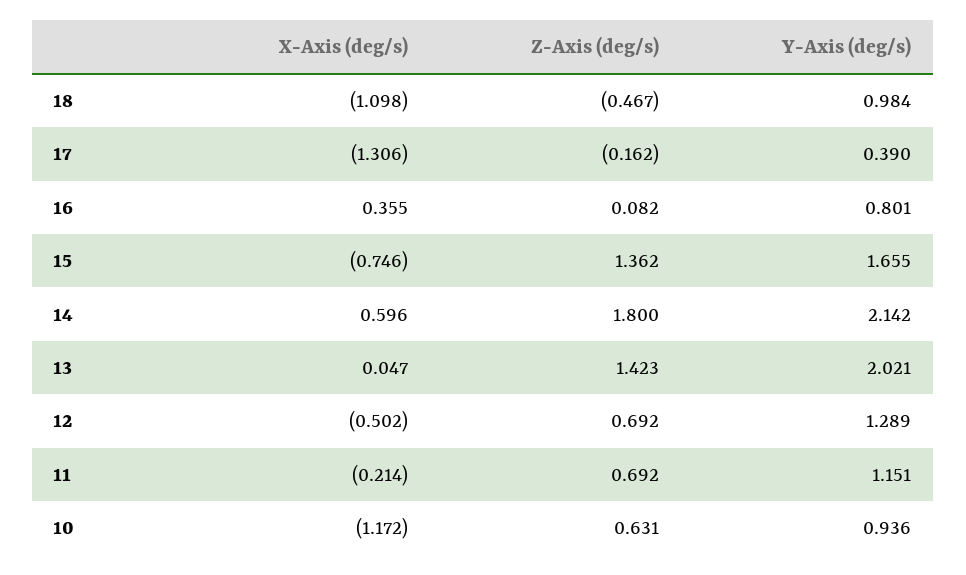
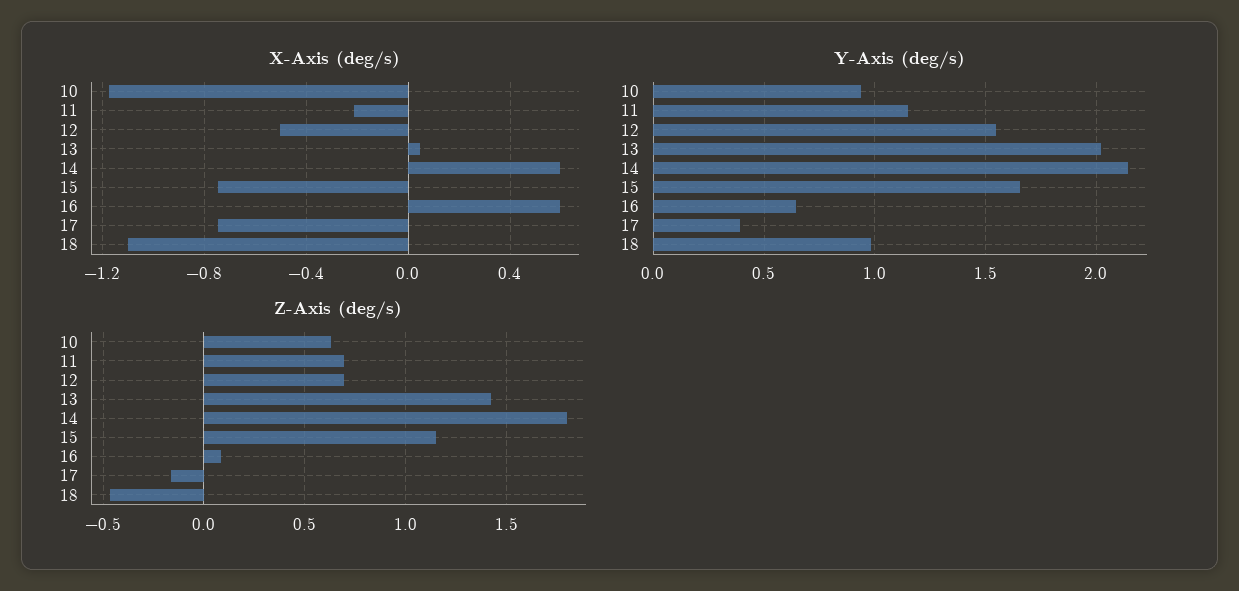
  {
    "X-Axis (deg/s)": {
      "18": -1.098,
-     "17": -1.306,
+     "17": -0.75,
-     "16": 0.355,
+     "16": 0.6,
      "15": -0.746,
      "14": 0.596,
      "13": 0.047,
      "12": -0.502,
      "11": -0.214,
      "10": -1.172
    },
    "Z-Axis (deg/s)": {
      "18": -0.467,
      "17": -0.162,
      "16": 0.082,
-     "15": 1.362,
+     "15": 1.15,
      "14": 1.8,
      "13": 1.423,
      "12": 0.692,
      "11": 0.692,
      "10": 0.631
    },
    "Y-Axis (deg/s)": {
      "18": 0.984,
      "17": 0.39,
-     "16": 0.801,
+     "16": 0.65,
      "15": 1.655,
      "14": 2.142,
      "13": 2.021,
-     "12": 1.289,
+     "12": 1.55,
      "11": 1.151,
      "10": 0.936
    }
  }

